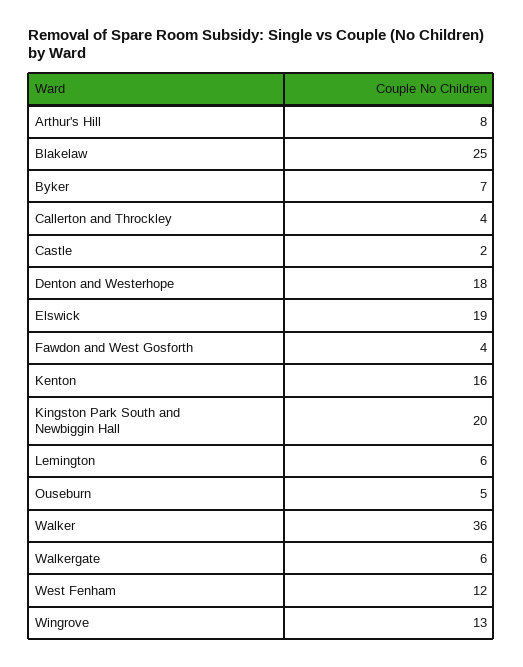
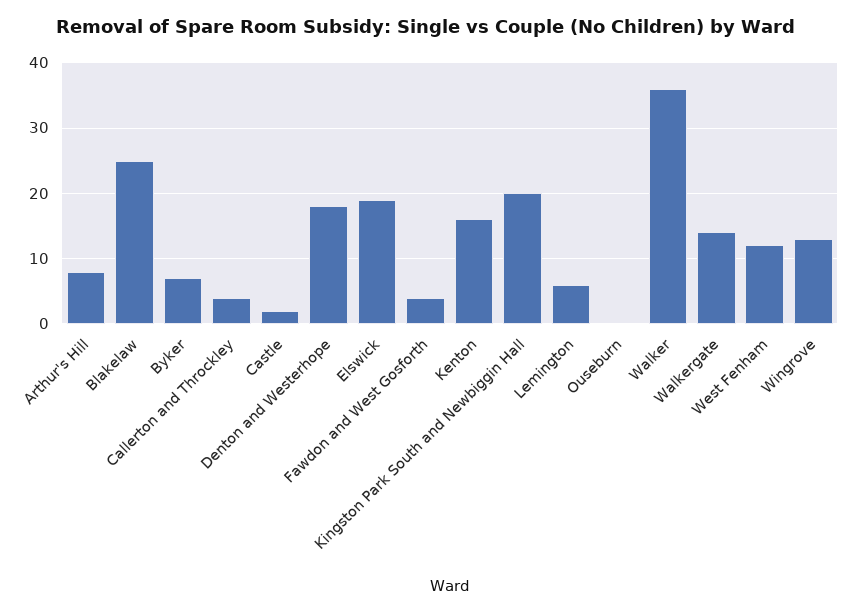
  {
    "Arthur's Hill": 8,
    "Blakelaw": 25,
    "Byker": 7,
    "Callerton and Throckley": 4,
    "Castle": 2,
    "Denton and Westerhope": 18,
    "Elswick": 19,
    "Fawdon and West Gosforth": 4,
    "Kenton": 16,
    "Kingston Park South and Newbiggin Hall": 20,
    "Lemington": 6,
-   "Ouseburn": 5,
+   "Ouseburn": 0,
    "Walker": 36,
-   "Walkergate": 6,
+   "Walkergate": 14,
    "West Fenham": 12,
    "Wingrove": 13
  }

